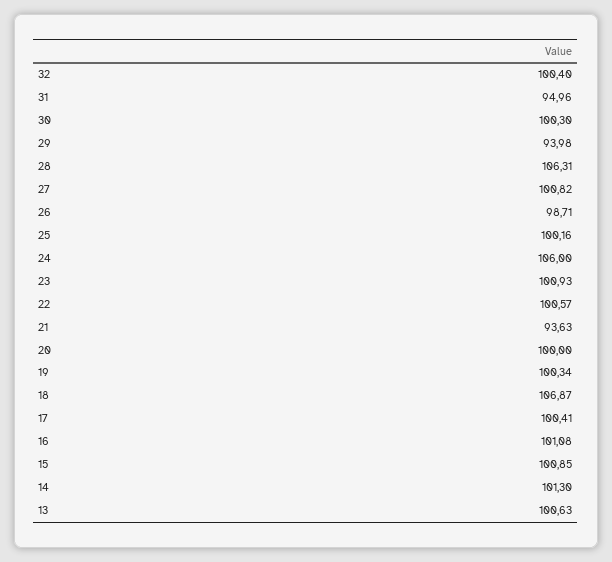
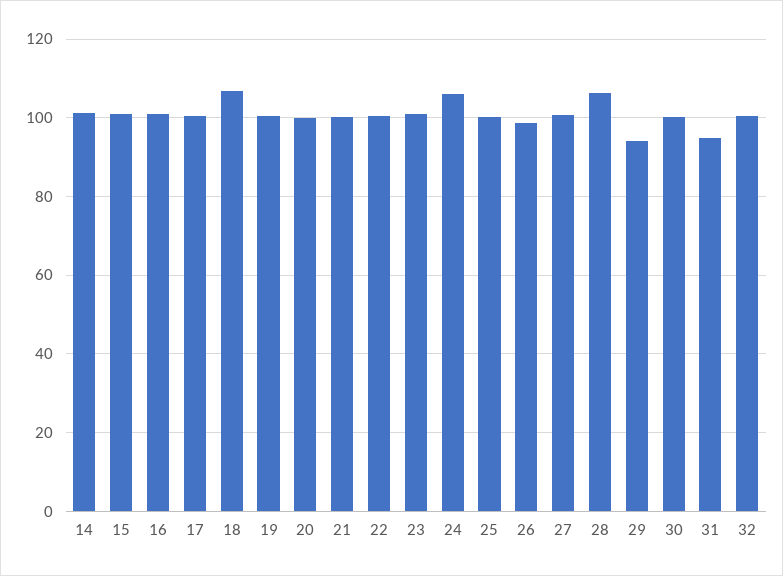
  {
    "32": 100.4,
    "31": 94.96,
    "30": 100.3,
    "29": 93.98,
    "28": 106.31,
    "27": 100.82,
    "26": 98.71,
    "25": 100.16,
    "24": 106,
    "23": 100.93,
    "22": 100.57,
-   "21": 93.63,
+   "21": 100,
    "20": 100,
    "19": 100.34,
    "18": 106.87,
    "17": 100.41,
    "16": 101.08,
    "15": 100.85,
-   "14": 101.3,
+   "14": 101.3
-   "13": 100.63
  }

